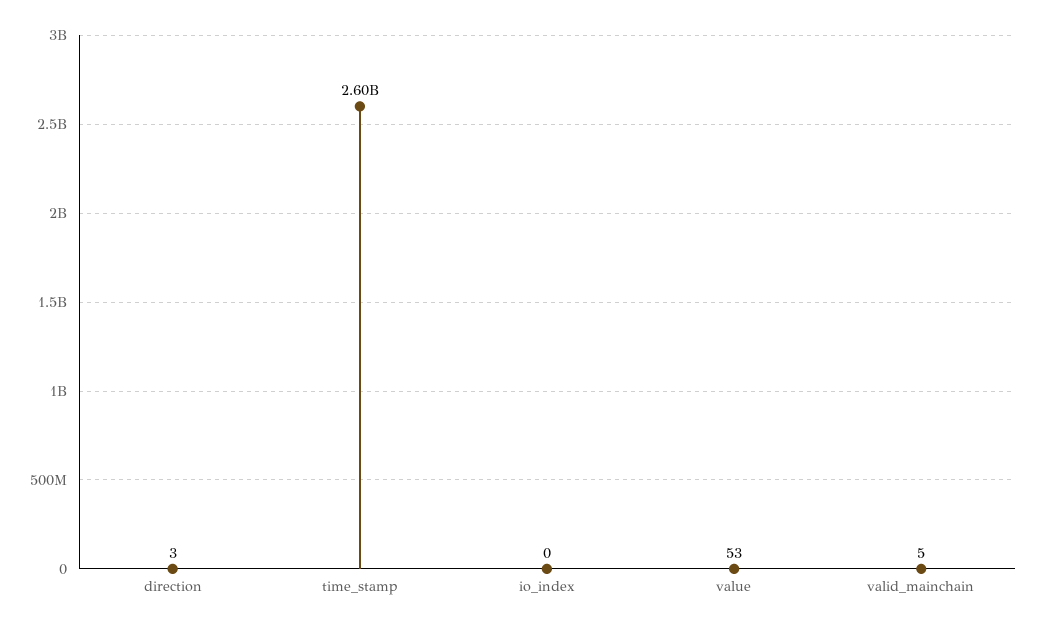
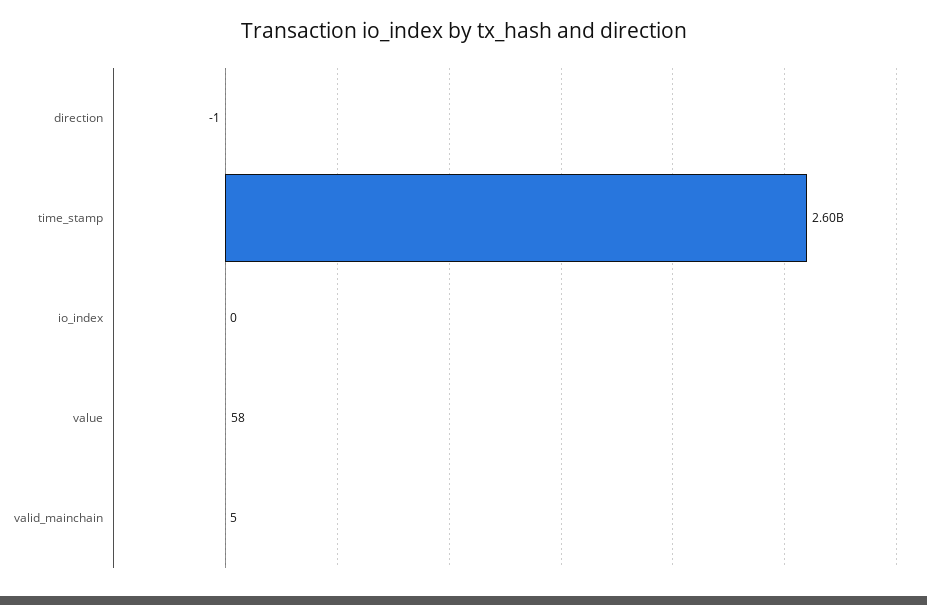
  {
-   "direction": 3,
+   "direction": -1,
    "time_stamp": 2600000000,
    "io_index": 0,
-   "value": 53,
+   "value": 58,
    "valid_mainchain": 5
  }

